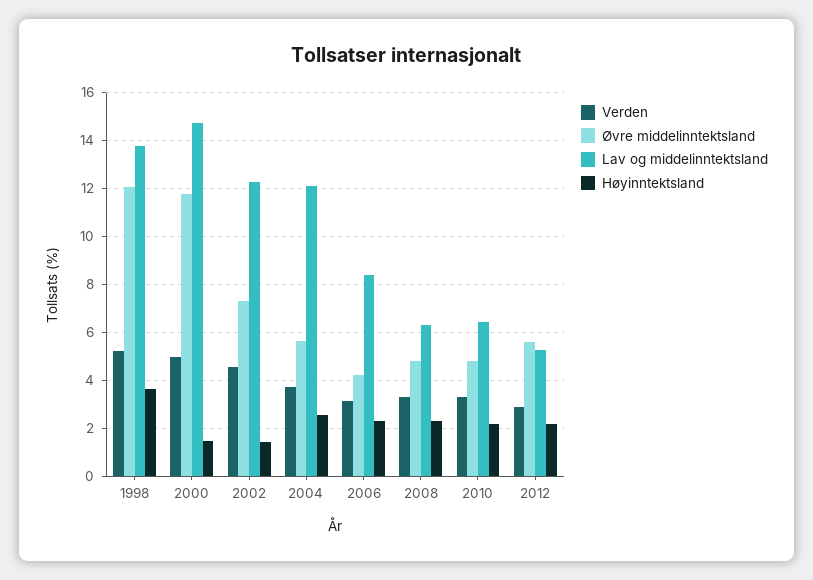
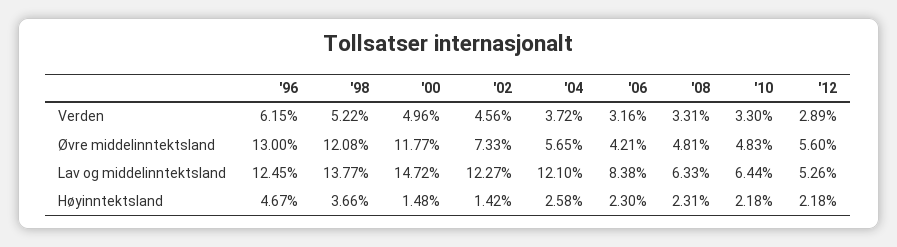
  {
    "Verden": {
      "1998": 5.22,
      "2000": 4.96,
      "2002": 4.56,
      "2004": 3.72,
      "2006": 3.16,
      "2008": 3.31,
      "2010": 3.3,
-     "2012": 2.89
+     "2012": 2.89,
+     "'96": 6.15
    },
    "Øvre middelinntektsland": {
      "1998": 12.08,
      "2000": 11.77,
      "2002": 7.33,
      "2004": 5.65,
      "2006": 4.21,
      "2008": 4.81,
      "2010": 4.83,
-     "2012": 5.6
+     "2012": 5.6,
+     "'96": 13
    },
    "Lav og middelinntektsland": {
      "1998": 13.77,
      "2000": 14.72,
      "2002": 12.27,
      "2004": 12.1,
      "2006": 8.38,
      "2008": 6.33,
      "2010": 6.44,
-     "2012": 5.26
+     "2012": 5.26,
+     "'96": 12.45
    },
    "Høyinntektsland": {
      "1998": 3.66,
      "2000": 1.48,
      "2002": 1.42,
      "2004": 2.58,
      "2006": 2.3,
      "2008": 2.31,
      "2010": 2.18,
-     "2012": 2.18
+     "2012": 2.18,
+     "'96": 4.67
    }
  }

